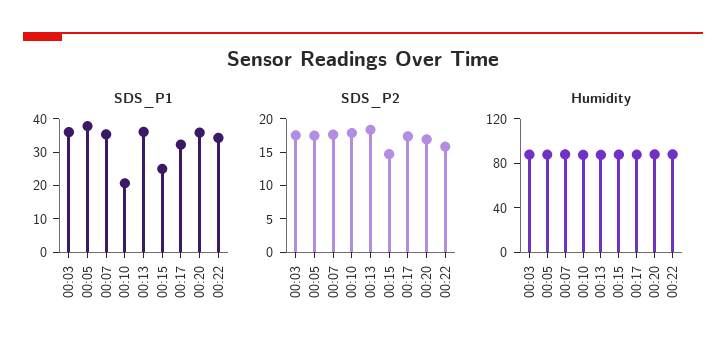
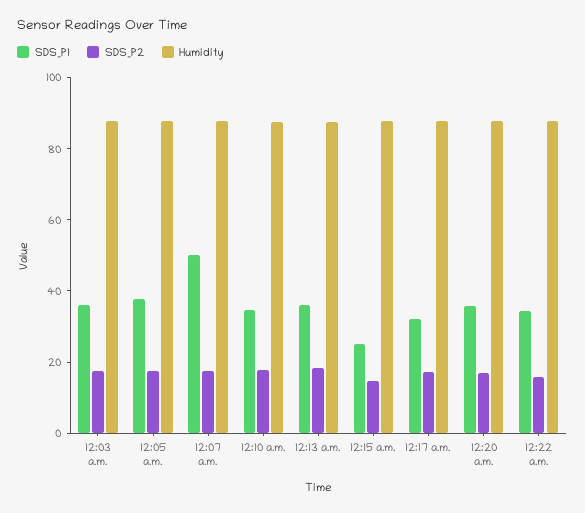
  {
    "SDS_P1": {
      "00:03": 35,
      "00:05": 37.5,
-     "00:07": 35,
+     "00:07": 50,
-     "00:10": 20,
+     "00:10": 35,
      "00:13": 35,
      "00:15": 25,
      "00:17": 32.5,
      "00:20": 35,
      "00:22": 35
    },
    "SDS_P2": {
      "00:03": 17.5,
      "00:05": 17.5,
      "00:07": 17.5,
      "00:10": 17.5,
      "00:13": 17.5,
      "00:15": 15,
      "00:17": 17.5,
      "00:20": 17.5,
      "00:22": 15
    },
    "Humidity": {
      "00:03": 90,
      "00:05": 90,
      "00:07": 90,
      "00:10": 90,
      "00:13": 90,
      "00:15": 90,
      "00:17": 90,
      "00:20": 90,
      "00:22": 90
    }
  }

